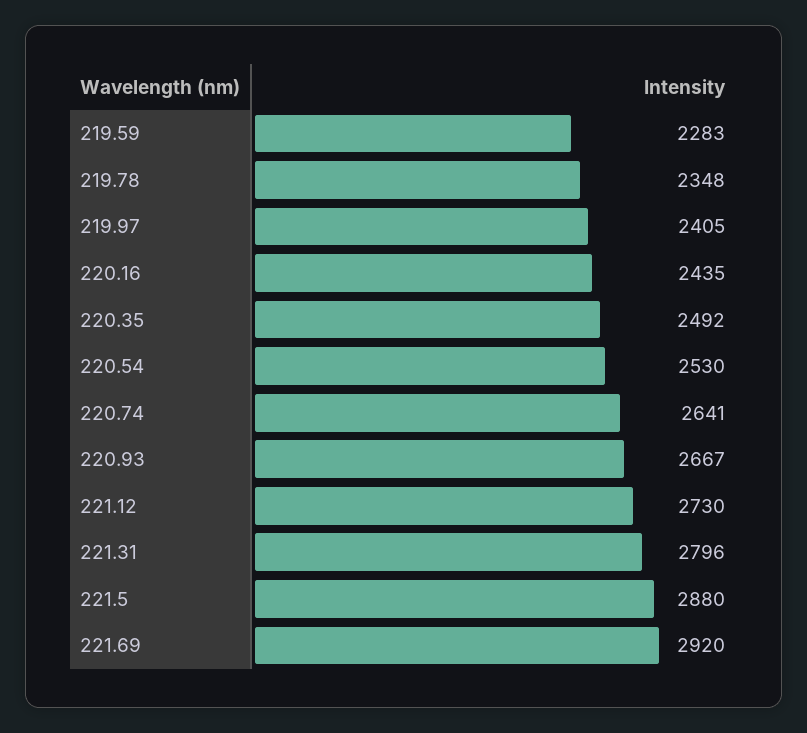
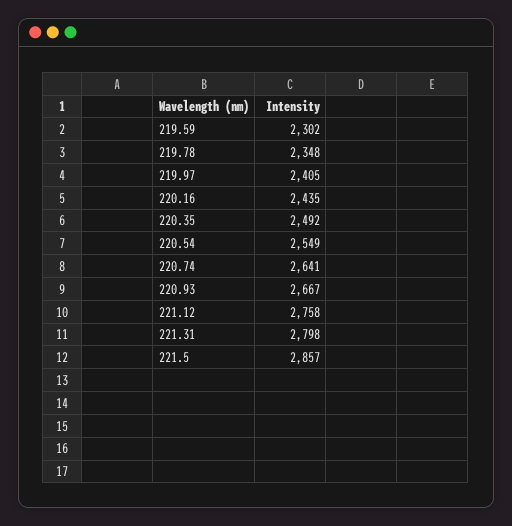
  {
-   "219.59": 2283,
+   "219.59": 2302,
    "219.78": 2348,
    "219.97": 2405,
    "220.16": 2435,
    "220.35": 2492,
-   "220.54": 2530,
+   "220.54": 2549,
    "220.74": 2641,
    "220.93": 2667,
-   "221.12": 2730,
+   "221.12": 2758,
-   "221.31": 2796,
+   "221.31": 2798,
-   "221.5": 2880,
+   "221.5": 2857
-   "221.69": 2920
  }

